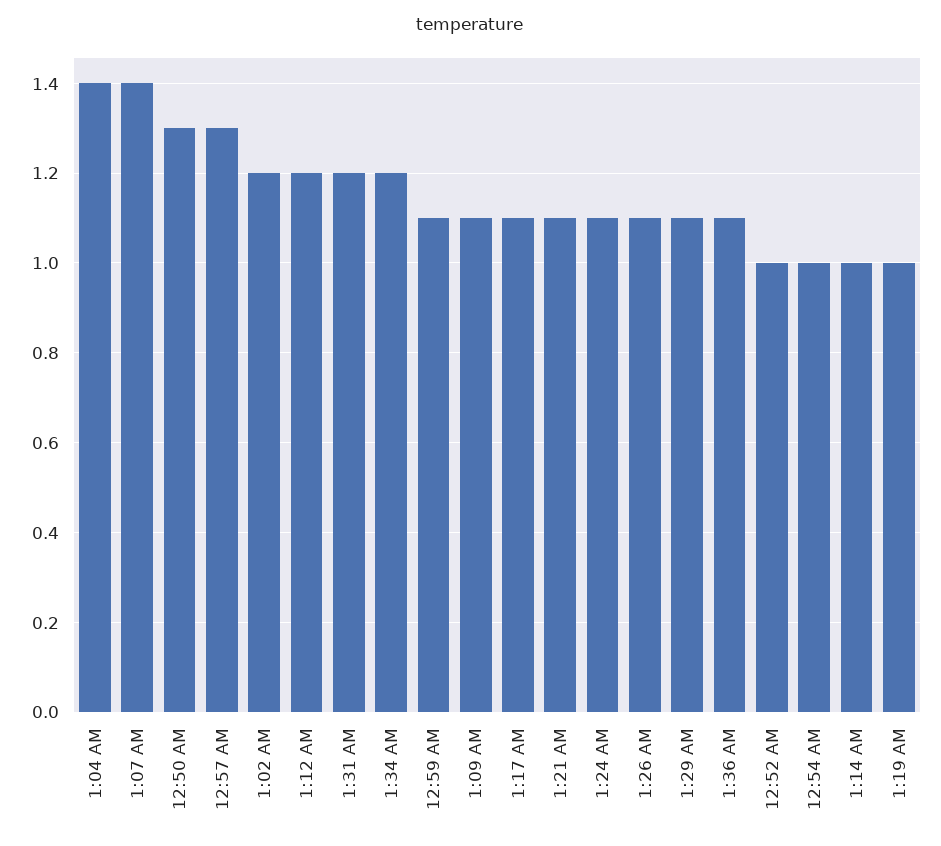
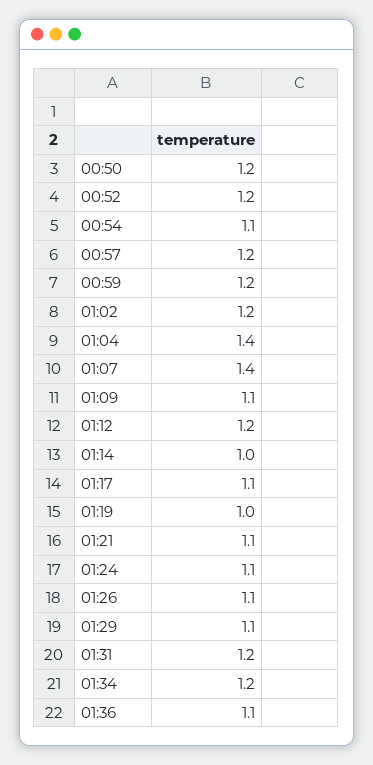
  {
    "1:04 AM": 1.4,
    "1:07 AM": 1.4,
-   "12:50 AM": 1.3,
+   "12:50 AM": 1.2,
-   "12:57 AM": 1.3,
+   "12:57 AM": 1.2,
    "1:02 AM": 1.2,
    "1:12 AM": 1.2,
    "1:31 AM": 1.2,
    "1:34 AM": 1.2,
-   "12:59 AM": 1.1,
+   "12:59 AM": 1.2,
    "1:09 AM": 1.1,
    "1:17 AM": 1.1,
    "1:21 AM": 1.1,
    "1:24 AM": 1.1,
    "1:26 AM": 1.1,
    "1:29 AM": 1.1,
    "1:36 AM": 1.1,
-   "12:52 AM": 1,
+   "12:52 AM": 1.2,
-   "12:54 AM": 1,
+   "12:54 AM": 1.1,
    "1:14 AM": 1,
    "1:19 AM": 1
  }

